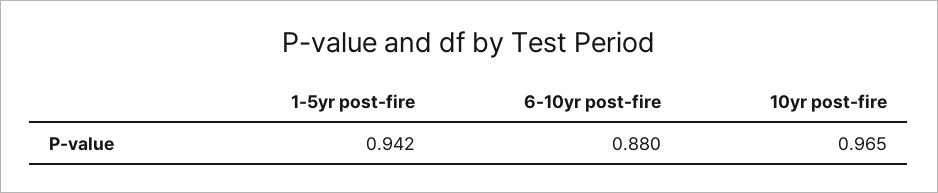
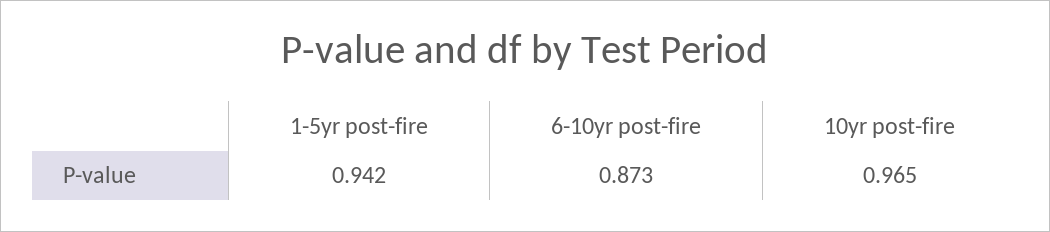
  {
    "1-5yr post-fire": 0.942,
-   "6-10yr post-fire": 0.88,
+   "6-10yr post-fire": 0.873,
    "10yr post-fire": 0.965
  }

